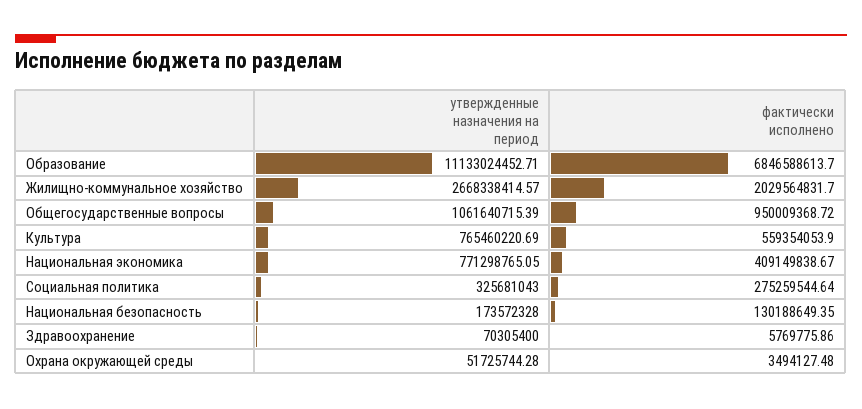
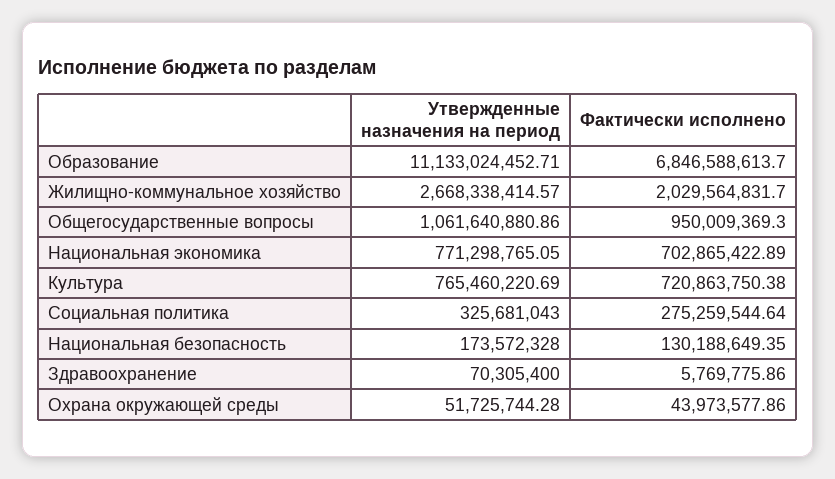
  {
    "утвержденные назначения на период": {
      "Образование": 11133024452.71,
      "Жилищно-коммунальное хозяйство": 2668338414.57,
-     "Общегосударственные вопросы": 1061640715.39,
+     "Общегосударственные вопросы": 1061640880.86,
      "Культура": 765460220.69,
      "Национальная экономика": 771298765.05,
      "Социальная политика": 325681043,
      "Национальная безопасность": 173572328,
      "Здравоохранение": 70305400,
      "Охрана окружающей среды": 51725744.28
    },
    "фактически исполнено": {
      "Образование": 6846588613.7,
      "Жилищно-коммунальное хозяйство": 2029564831.7,
-     "Общегосударственные вопросы": 950009368.72,
+     "Общегосударственные вопросы": 950009369.3,
-     "Культура": 559354053.9,
+     "Культура": 720863750.38,
-     "Национальная экономика": 409149838.67,
+     "Национальная экономика": 702865422.89,
      "Социальная политика": 275259544.64,
      "Национальная безопасность": 130188649.35,
      "Здравоохранение": 5769775.86,
-     "Охрана окружающей среды": 3494127.48
+     "Охрана окружающей среды": 43973577.86
    }
  }

